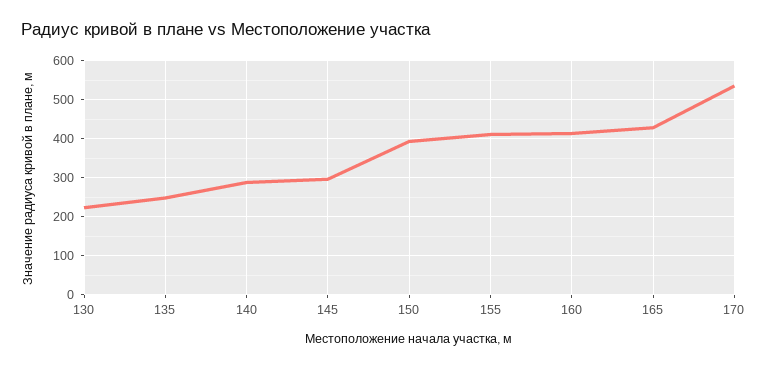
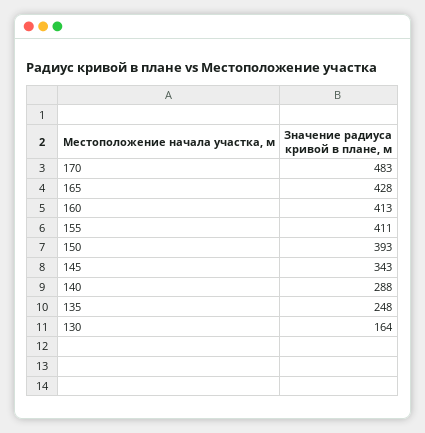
  {
-   "130": 220,
+   "130": 164,
    "135": 248,
    "140": 288,
-   "145": 300,
+   "145": 343,
    "150": 393,
    "155": 411,
    "160": 413,
    "165": 428,
-   "170": 540
+   "170": 483
  }

